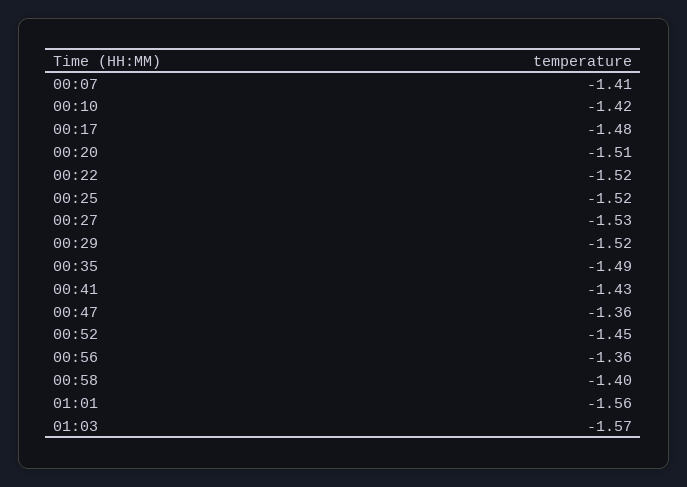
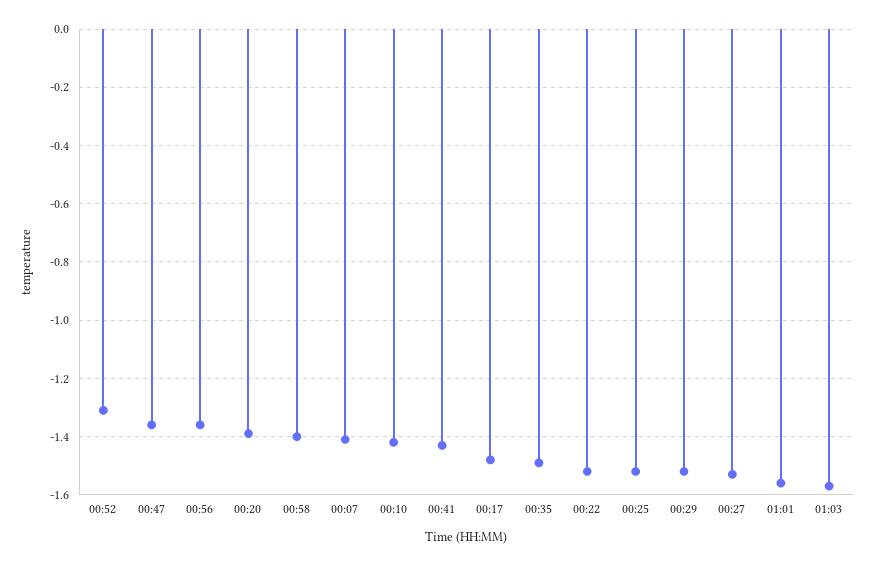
  {
    "00:07": -1.41,
    "00:10": -1.42,
    "00:17": -1.48,
-   "00:20": -1.51,
+   "00:20": -1.4,
    "00:22": -1.52,
    "00:25": -1.52,
    "00:27": -1.53,
    "00:29": -1.52,
    "00:35": -1.49,
    "00:41": -1.43,
    "00:47": -1.36,
-   "00:52": -1.45,
+   "00:52": -1.3,
    "00:56": -1.36,
    "00:58": -1.4,
    "01:01": -1.56,
    "01:03": -1.57
  }

